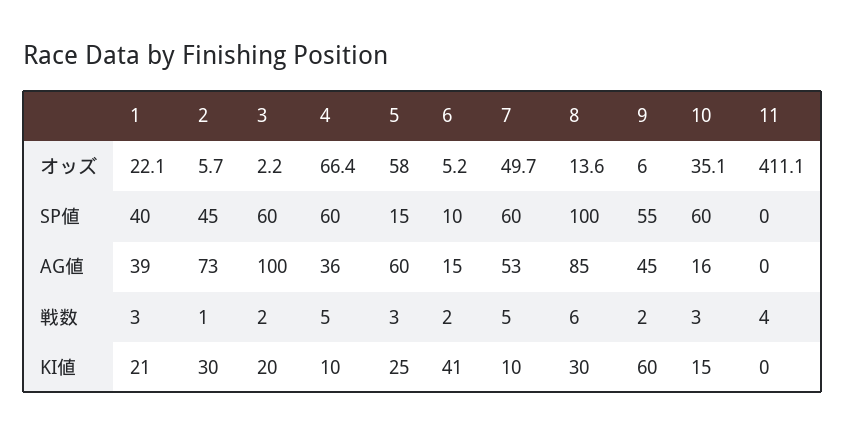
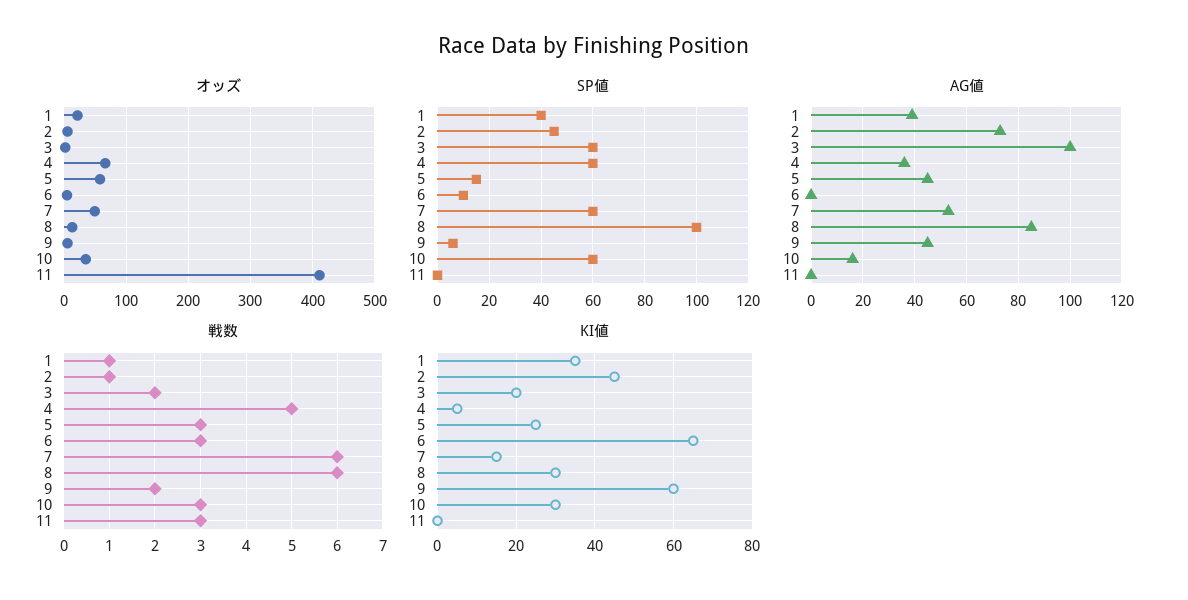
  {
    "オッズ": {
      "1": 22.1,
      "2": 5.7,
      "3": 2.2,
      "4": 66.4,
      "5": 58,
      "6": 5.2,
      "7": 49.7,
      "8": 13.6,
      "9": 6,
      "10": 35.1,
      "11": 411.1
    },
    "SP値": {
      "1": 40,
      "2": 45,
      "3": 60,
      "4": 60,
      "5": 15,
      "6": 10,
      "7": 60,
      "8": 100,
-     "9": 55,
+     "9": 5,
      "10": 60,
      "11": 0
    },
    "AG値": {
      "1": 39,
      "2": 73,
      "3": 100,
      "4": 36,
-     "5": 60,
+     "5": 45,
-     "6": 15,
+     "6": 0,
      "7": 53,
      "8": 85,
      "9": 45,
      "10": 16,
      "11": 0
    },
    "戦数": {
-     "1": 3,
+     "1": 1,
      "2": 1,
      "3": 2,
      "4": 5,
      "5": 3,
-     "6": 2,
+     "6": 3,
-     "7": 5,
+     "7": 6,
      "8": 6,
      "9": 2,
      "10": 3,
-     "11": 4
+     "11": 3
    },
    "KI値": {
-     "1": 21,
+     "1": 35,
-     "2": 30,
+     "2": 45,
      "3": 20,
-     "4": 10,
+     "4": 5,
      "5": 25,
-     "6": 41,
+     "6": 65,
-     "7": 10,
+     "7": 15,
      "8": 30,
      "9": 60,
-     "10": 15,
+     "10": 30,
      "11": 0
    }
  }

